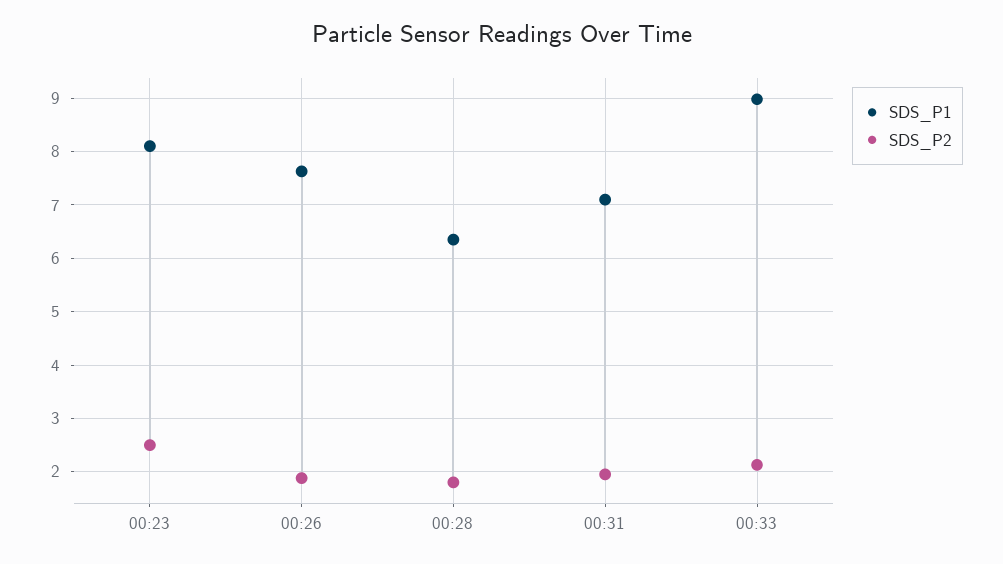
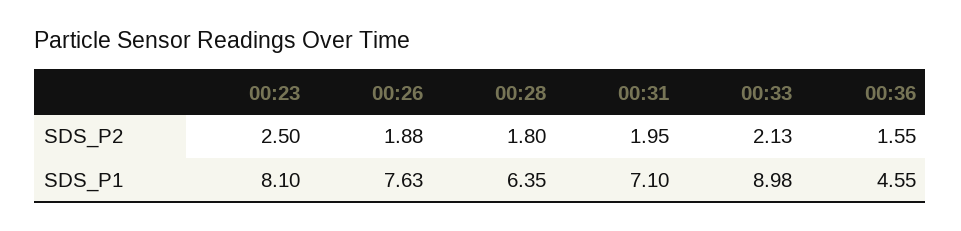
  {
    "SDS_P1": {
      "00:23": 8.1,
      "00:26": 7.63,
      "00:28": 6.35,
      "00:31": 7.1,
-     "00:33": 8.98
+     "00:33": 8.98,
+     "00:36": 4.55
    },
    "SDS_P2": {
      "00:23": 2.5,
      "00:26": 1.88,
      "00:28": 1.8,
      "00:31": 1.95,
-     "00:33": 2.13
+     "00:33": 2.13,
+     "00:36": 1.55
    }
  }

